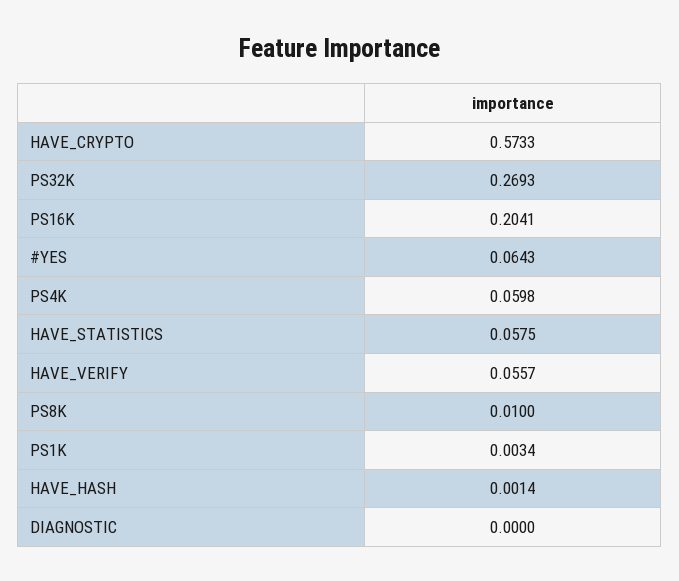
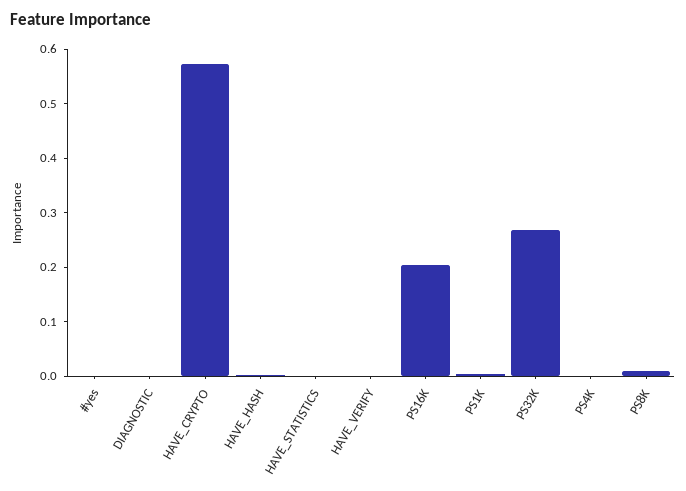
  {
    "HAVE_CRYPTO": 0.5733,
    "PS32K": 0.2693,
    "PS16K": 0.2041,
-   "#YES": 0.0643,
+   "#YES": 0,
-   "PS4K": 0.0598,
+   "PS4K": 0,
-   "HAVE_STATISTICS": 0.0575,
+   "HAVE_STATISTICS": 0,
-   "HAVE_VERIFY": 0.0557,
+   "HAVE_VERIFY": 0,
    "PS8K": 0.01,
    "PS1K": 0.0034,
    "HAVE_HASH": 0.0014,
    "DIAGNOSTIC": 0
  }

